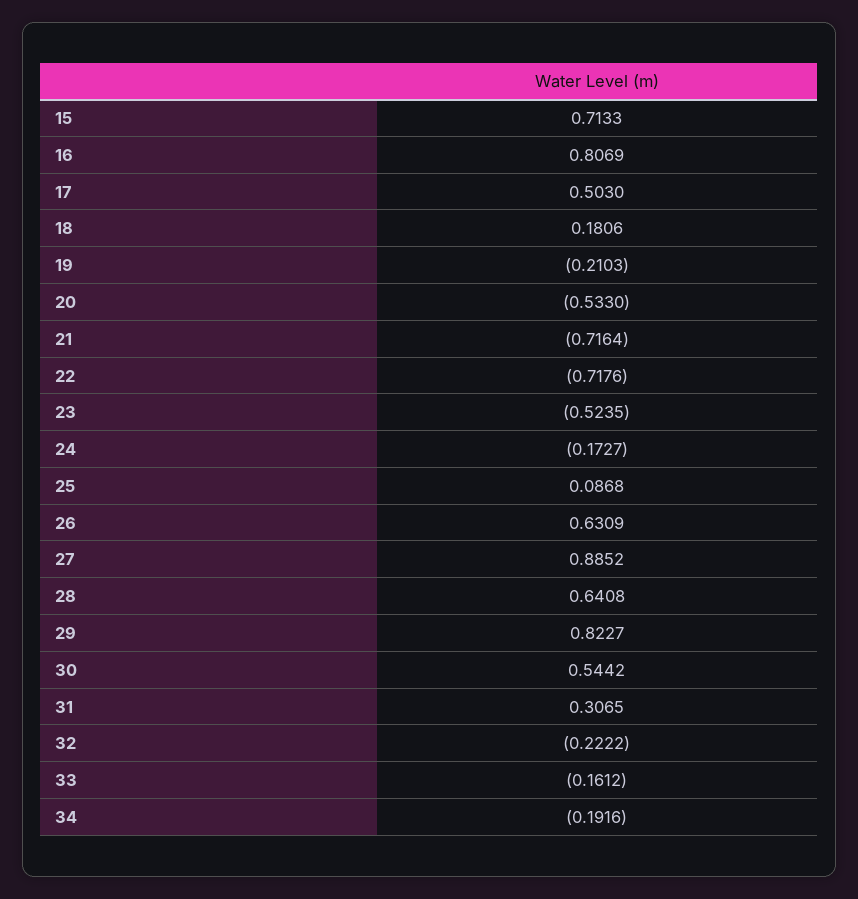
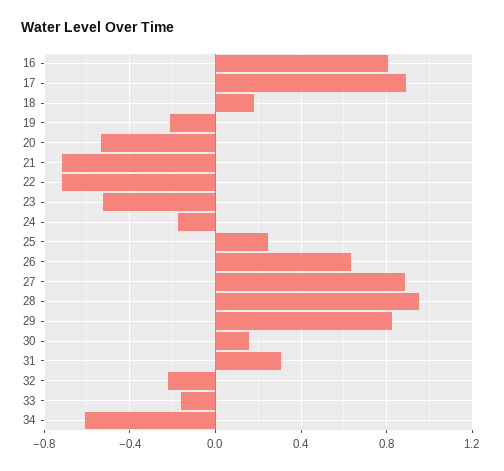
  {
-   "15": 0.7133,
    "16": 0.8069,
-   "17": 0.503,
+   "17": 0.9,
    "18": 0.1806,
    "19": -0.2103,
    "20": -0.533,
    "21": -0.7164,
    "22": -0.7176,
    "23": -0.5235,
    "24": -0.1727,
-   "25": 0.0868,
+   "25": 0.25,
    "26": 0.6309,
    "27": 0.8852,
-   "28": 0.6408,
+   "28": 0.95,
    "29": 0.8227,
-   "30": 0.5442,
+   "30": 0.15,
    "31": 0.3065,
    "32": -0.2222,
    "33": -0.1612,
-   "34": -0.1916
+   "34": -0.6
  }

